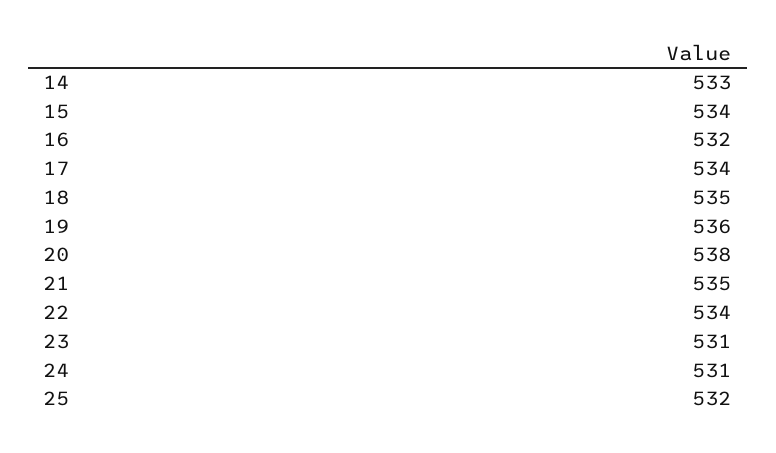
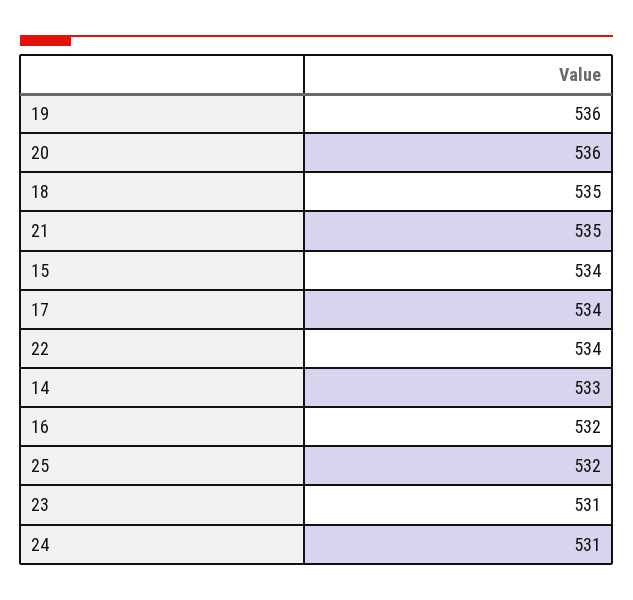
  {
    "14": 533,
    "15": 534,
    "16": 532,
    "17": 534,
    "18": 535,
    "19": 536,
-   "20": 538,
+   "20": 536,
    "21": 535,
    "22": 534,
    "23": 531,
    "24": 531,
    "25": 532
  }

